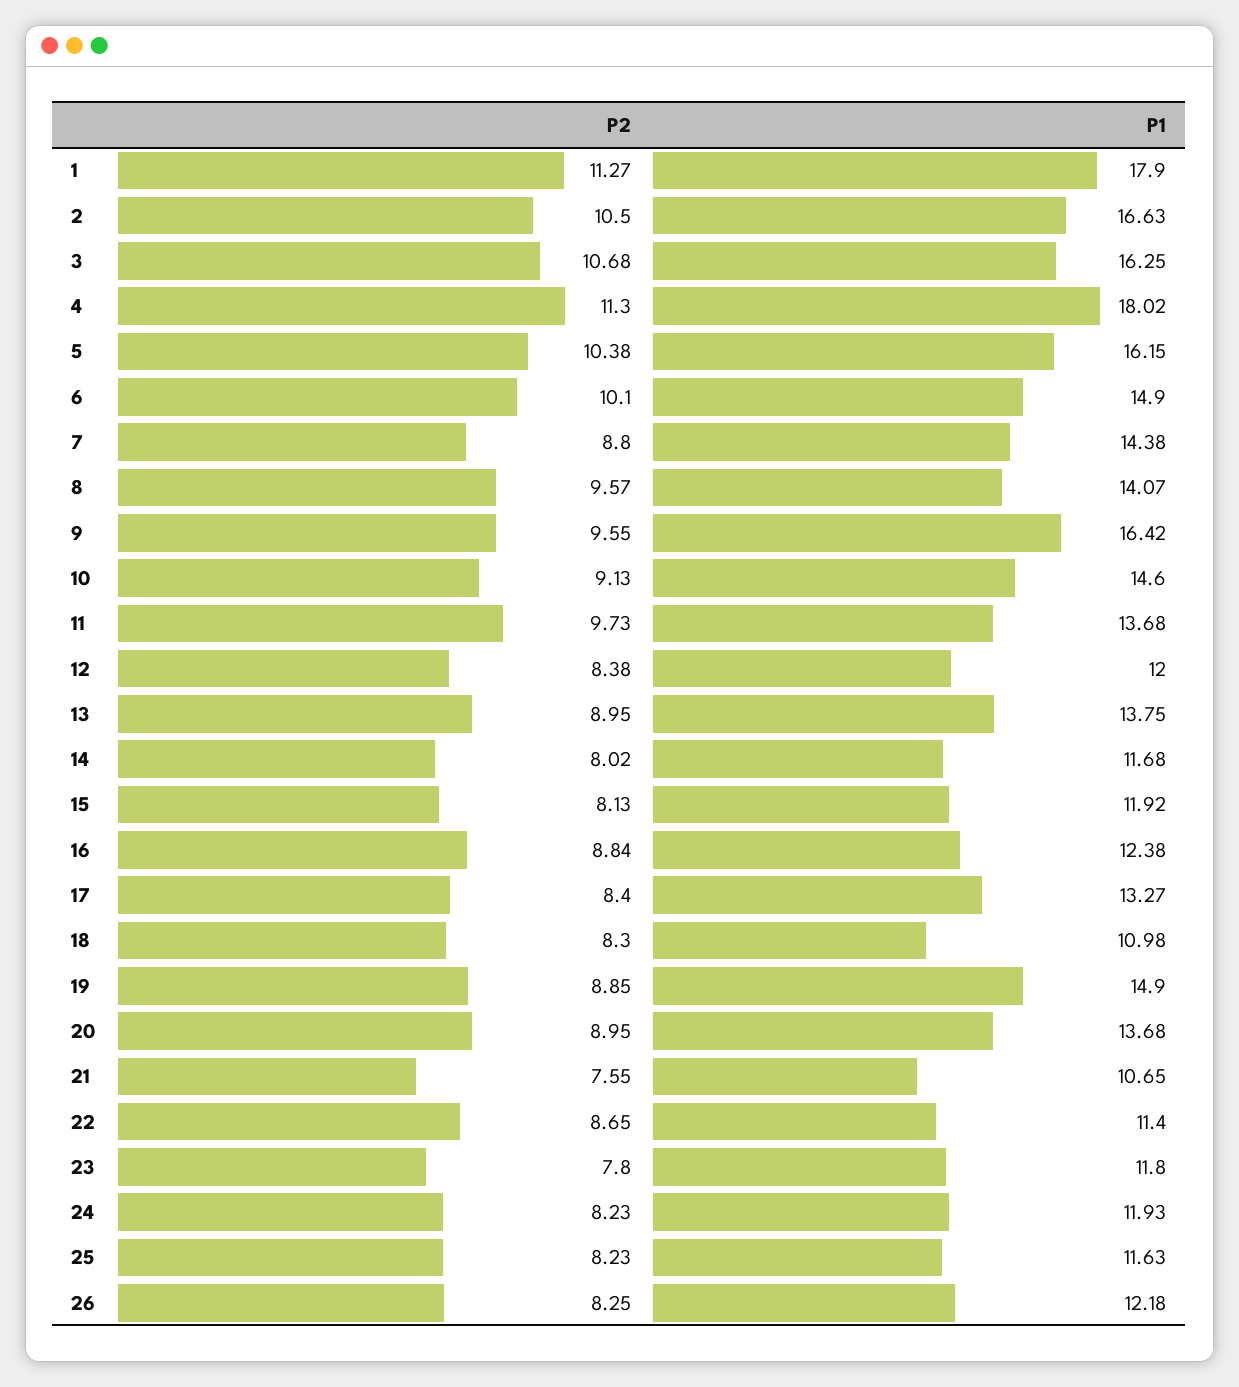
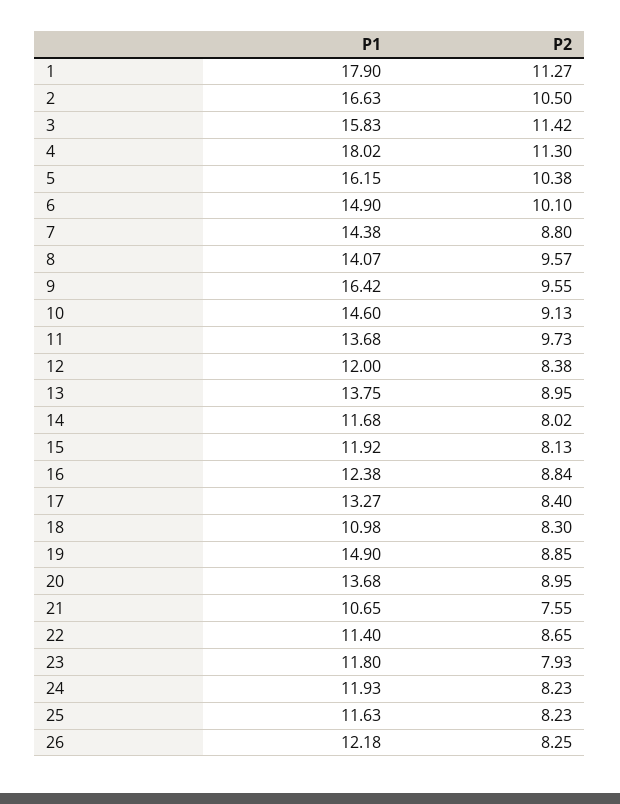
  {
    "P2": {
      "1": 11.27,
      "2": 10.5,
-     "3": 10.68,
+     "3": 11.42,
      "4": 11.3,
      "5": 10.38,
      "6": 10.1,
      "7": 8.8,
      "8": 9.57,
      "9": 9.55,
      "10": 9.13,
      "11": 9.73,
      "12": 8.38,
      "13": 8.95,
      "14": 8.02,
      "15": 8.13,
      "16": 8.84,
      "17": 8.4,
      "18": 8.3,
      "19": 8.85,
      "20": 8.95,
      "21": 7.55,
      "22": 8.65,
-     "23": 7.8,
+     "23": 7.93,
      "24": 8.23,
      "25": 8.23,
      "26": 8.25
    },
    "P1": {
      "1": 17.9,
      "2": 16.63,
-     "3": 16.25,
+     "3": 15.83,
      "4": 18.02,
      "5": 16.15,
      "6": 14.9,
      "7": 14.38,
      "8": 14.07,
      "9": 16.42,
      "10": 14.6,
      "11": 13.68,
      "12": 12,
      "13": 13.75,
      "14": 11.68,
      "15": 11.92,
      "16": 12.38,
      "17": 13.27,
      "18": 10.98,
      "19": 14.9,
      "20": 13.68,
      "21": 10.65,
      "22": 11.4,
      "23": 11.8,
      "24": 11.93,
      "25": 11.63,
      "26": 12.18
    }
  }

